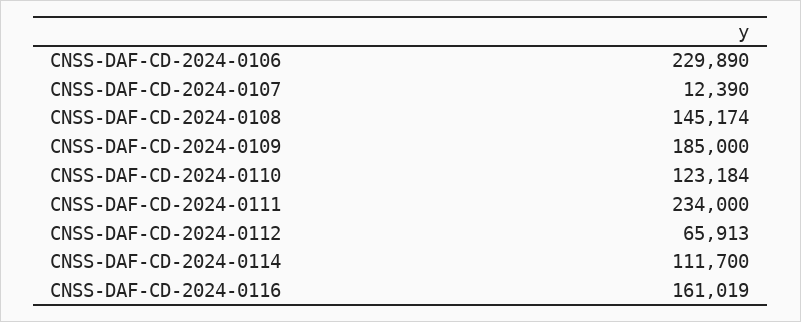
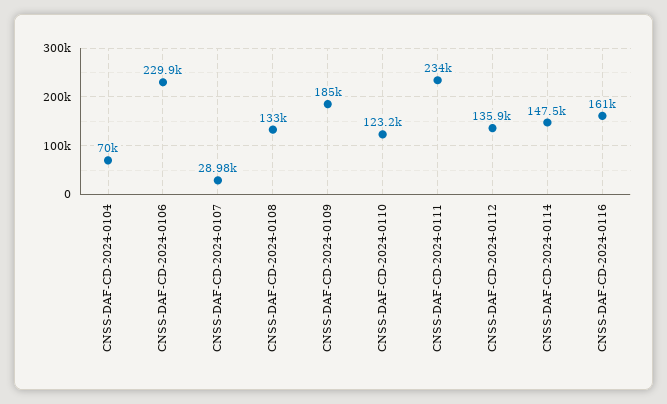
  {
    "CNSS-DAF-CD-2024-0106": 229890,
-   "CNSS-DAF-CD-2024-0107": 12390,
+   "CNSS-DAF-CD-2024-0107": 28980,
-   "CNSS-DAF-CD-2024-0108": 145174,
+   "CNSS-DAF-CD-2024-0108": 133000,
    "CNSS-DAF-CD-2024-0109": 185000,
    "CNSS-DAF-CD-2024-0110": 123184,
    "CNSS-DAF-CD-2024-0111": 234000,
-   "CNSS-DAF-CD-2024-0112": 65913,
+   "CNSS-DAF-CD-2024-0112": 135900,
-   "CNSS-DAF-CD-2024-0114": 111700,
+   "CNSS-DAF-CD-2024-0114": 147500,
-   "CNSS-DAF-CD-2024-0116": 161019
+   "CNSS-DAF-CD-2024-0116": 161019,
+   "CNSS-DAF-CD-2024-0104": 70000
  }

